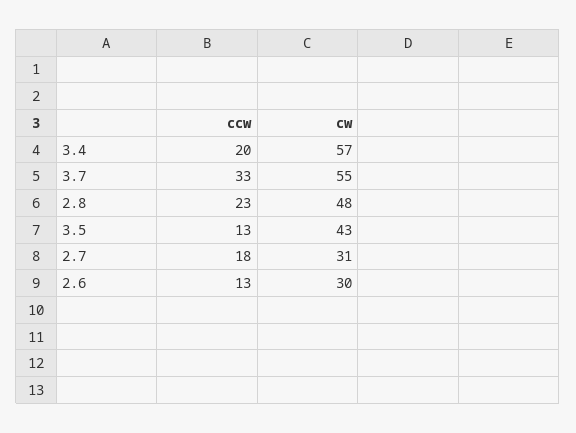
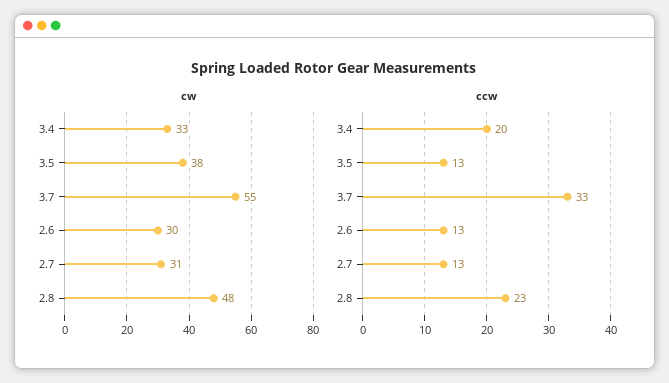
  {
    "ccw": {
      "3.4": 20,
      "3.7": 33,
      "2.8": 23,
      "3.5": 13,
-     "2.7": 18,
+     "2.7": 13,
      "2.6": 13
    },
    "cw": {
-     "3.4": 57,
+     "3.4": 33,
      "3.7": 55,
      "2.8": 48,
-     "3.5": 43,
+     "3.5": 38,
      "2.7": 31,
      "2.6": 30
    }
  }

